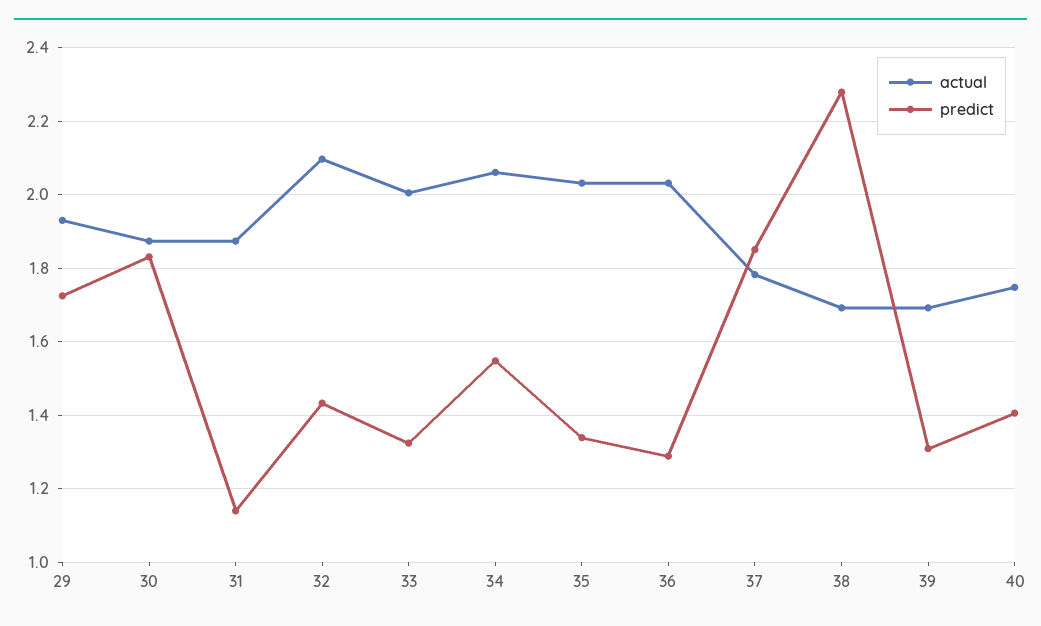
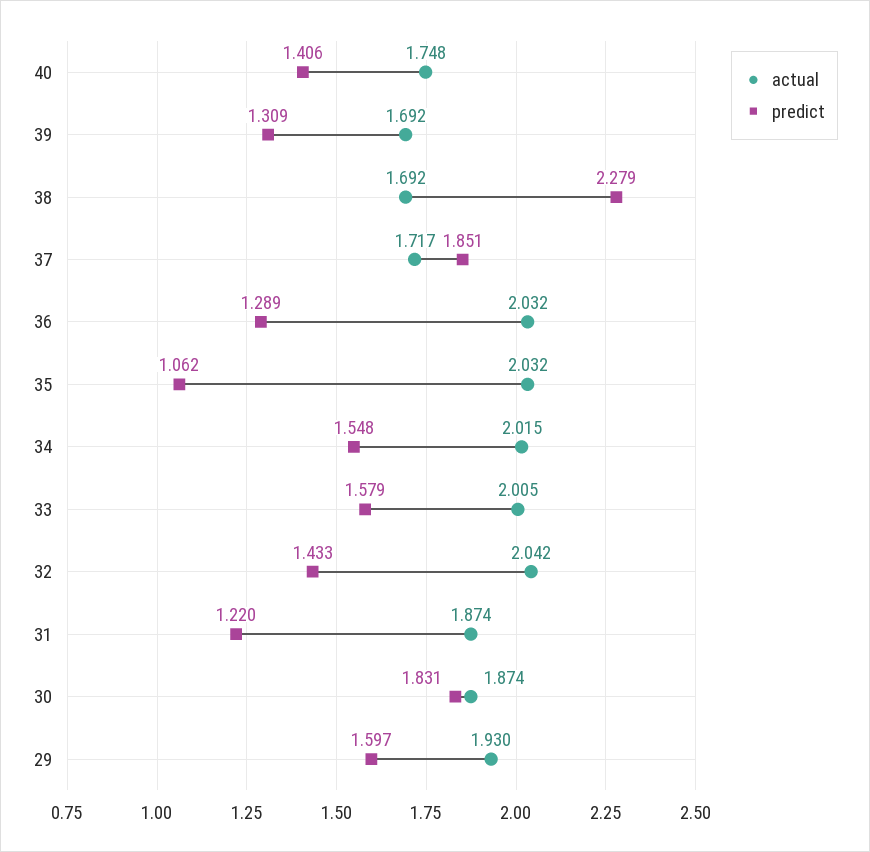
  {
    "actual": {
      "29": 1.93,
      "30": 1.874,
      "31": 1.874,
-     "32": 2.1,
+     "32": 2.042,
      "33": 2.005,
-     "34": 2.06,
+     "34": 2.015,
      "35": 2.032,
      "36": 2.032,
-     "37": 1.78,
+     "37": 1.717,
      "38": 1.692,
      "39": 1.692,
      "40": 1.748
    },
    "predict": {
-     "29": 1.72,
+     "29": 1.597,
      "30": 1.831,
-     "31": 1.14,
+     "31": 1.22,
      "32": 1.433,
-     "33": 1.32,
+     "33": 1.579,
      "34": 1.548,
-     "35": 1.34,
+     "35": 1.062,
      "36": 1.289,
      "37": 1.851,
      "38": 2.279,
      "39": 1.309,
      "40": 1.406
    }
  }

